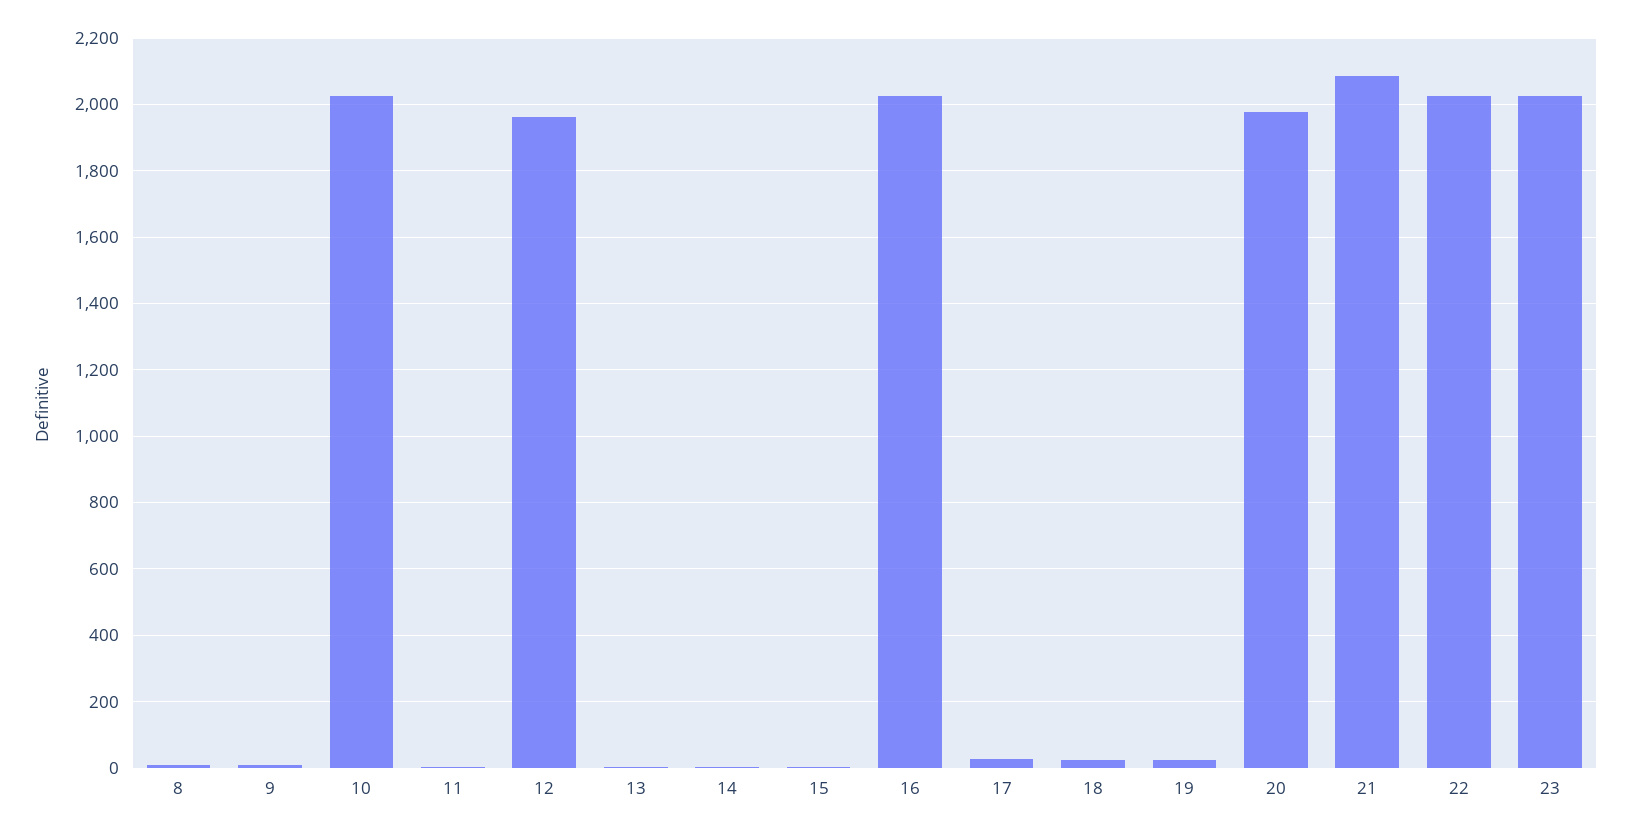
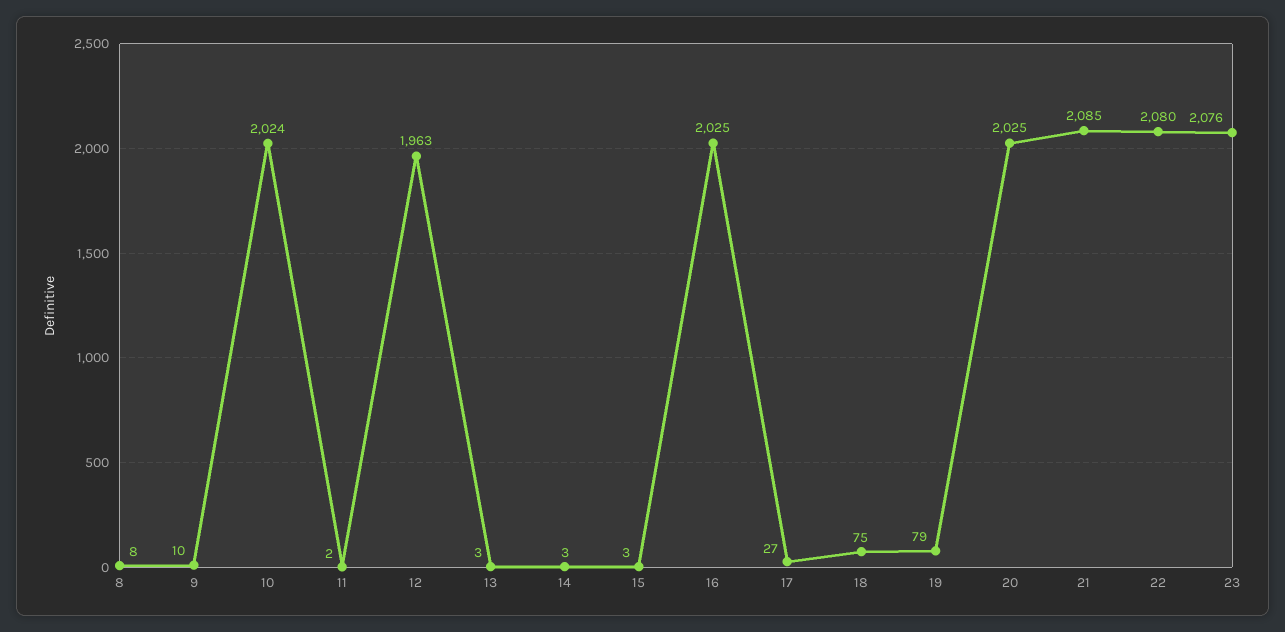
  {
    "8": 8,
    "9": 10,
    "10": 2024,
    "11": 2,
    "12": 1963,
    "13": 3,
    "14": 3,
    "15": 3,
    "16": 2025,
    "17": 27,
-   "18": 20,
+   "18": 75,
-   "19": 20,
+   "19": 79,
-   "20": 1980,
+   "20": 2025,
    "21": 2085,
-   "22": 2020,
+   "22": 2080,
-   "23": 2020
+   "23": 2076
  }

